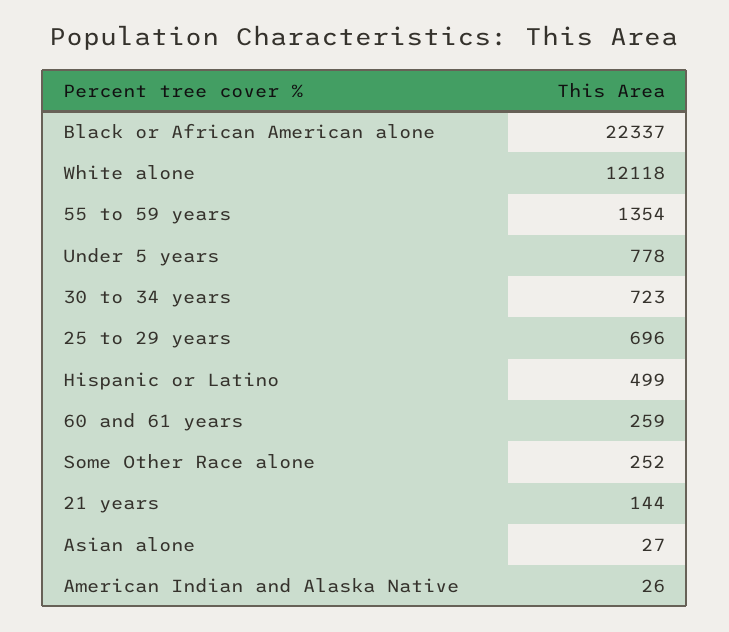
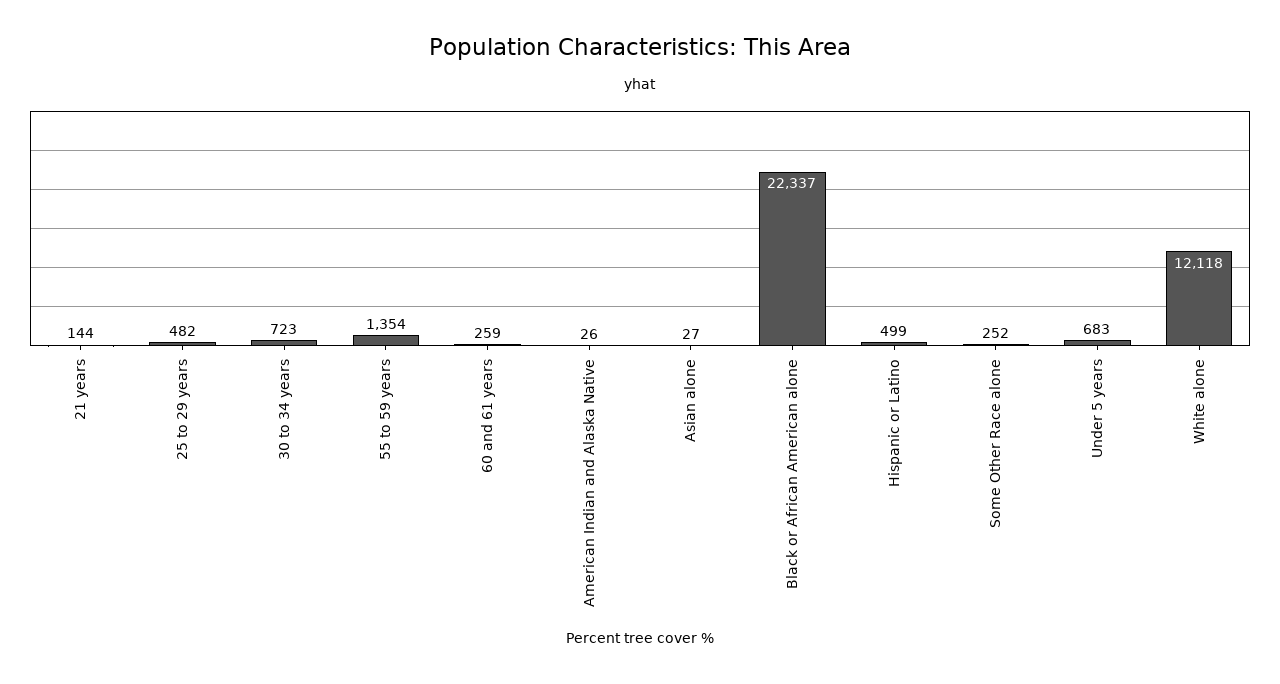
  {
    "Black or African American alone": 22337,
    "White alone": 12118,
    "55 to 59 years": 1354,
-   "Under 5 years": 778,
+   "Under 5 years": 683,
    "30 to 34 years": 723,
-   "25 to 29 years": 696,
+   "25 to 29 years": 482,
    "Hispanic or Latino": 499,
    "60 and 61 years": 259,
    "Some Other Race alone": 252,
    "21 years": 144,
    "Asian alone": 27,
    "American Indian and Alaska Native": 26
  }

